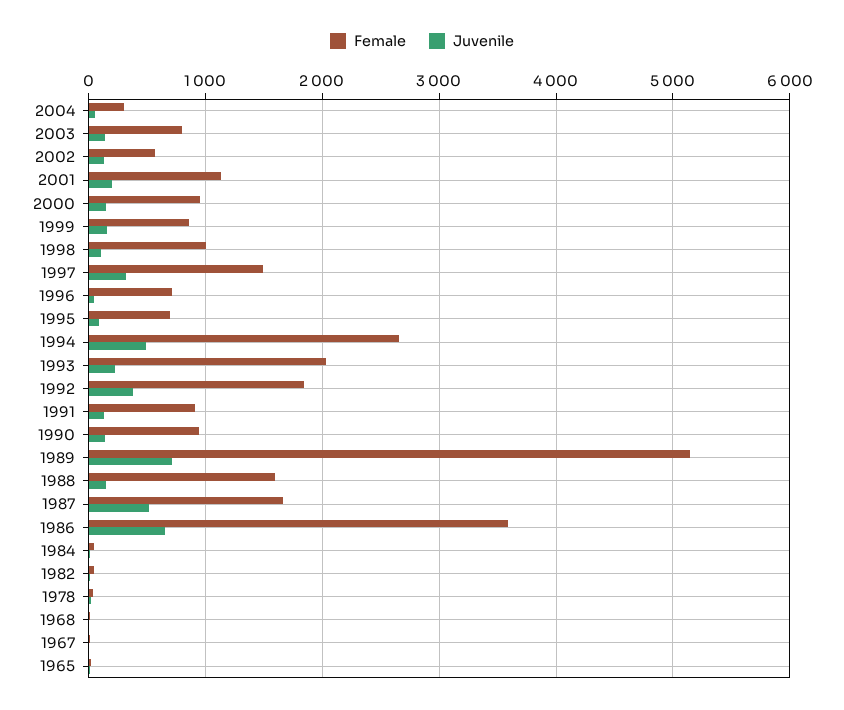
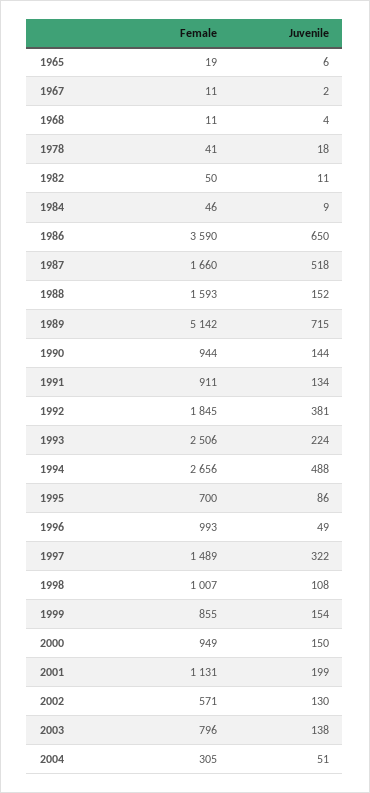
  {
    "Female": {
      "2004": 305,
      "2003": 796,
      "2002": 571,
      "2001": 1131,
      "2000": 949,
      "1999": 855,
      "1998": 1007,
      "1997": 1489,
-     "1996": 700,
+     "1996": 993,
      "1995": 700,
      "1994": 2656,
-     "1993": 2000,
+     "1993": 2506,
      "1992": 1845,
      "1991": 911,
      "1990": 944,
      "1989": 5142,
      "1988": 1593,
      "1987": 1660,
      "1986": 3590,
      "1984": 46,
      "1982": 50,
      "1978": 41,
      "1968": 11,
      "1967": 11,
      "1965": 19
    },
    "Juvenile": {
      "2004": 51,
      "2003": 138,
      "2002": 130,
      "2001": 199,
      "2000": 150,
      "1999": 154,
      "1998": 108,
      "1997": 322,
      "1996": 49,
      "1995": 86,
      "1994": 488,
      "1993": 224,
      "1992": 381,
      "1991": 134,
      "1990": 144,
      "1989": 715,
      "1988": 152,
      "1987": 518,
      "1986": 650,
      "1984": 9,
      "1982": 11,
      "1978": 18,
      "1968": 4,
      "1967": 2,
      "1965": 6
    }
  }

